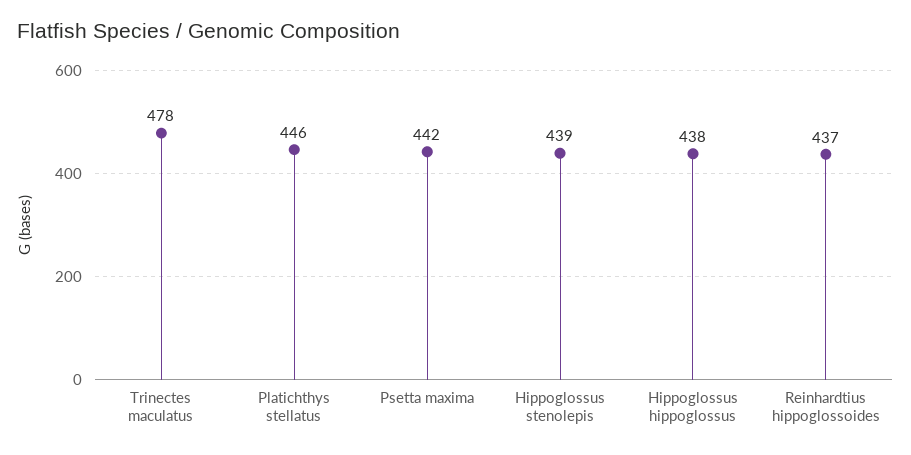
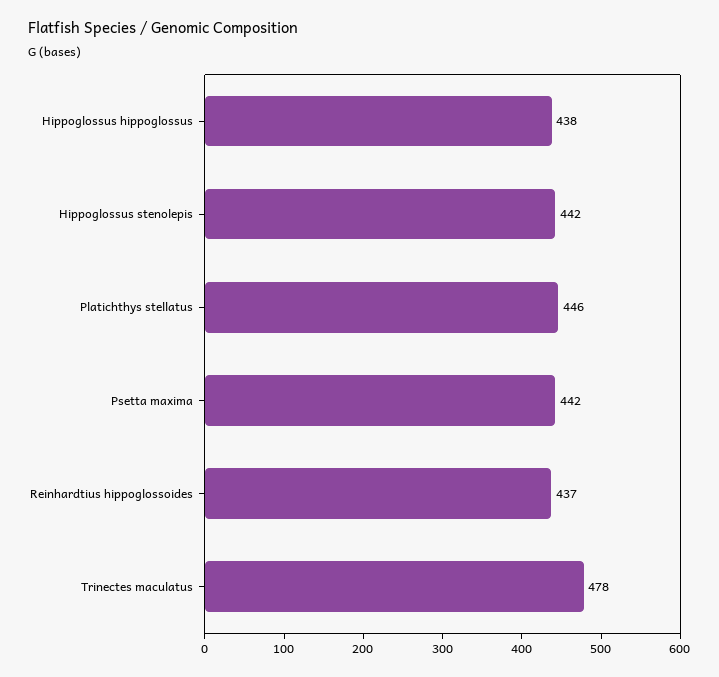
  {
    "Trinectes maculatus": 478,
    "Platichthys stellatus": 446,
    "Psetta maxima": 442,
-   "Hippoglossus stenolepis": 439,
+   "Hippoglossus stenolepis": 442,
    "Hippoglossus hippoglossus": 438,
    "Reinhardtius hippoglossoides": 437
  }

